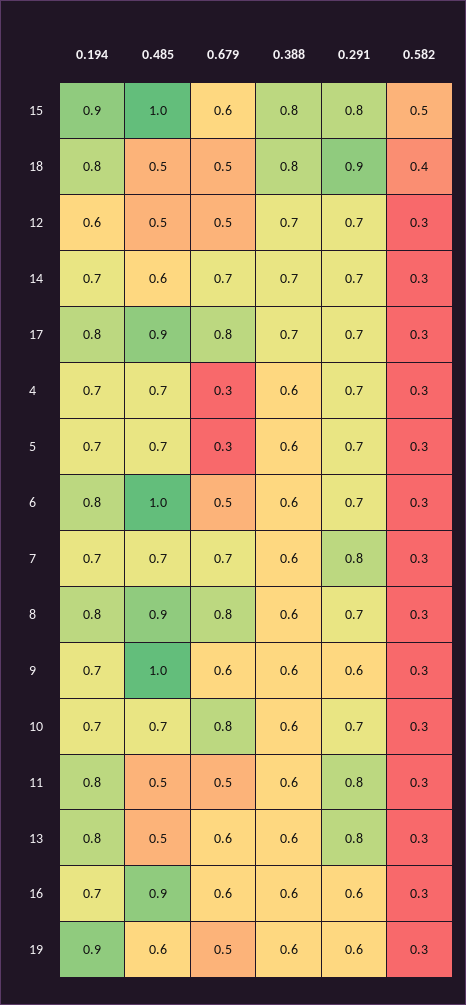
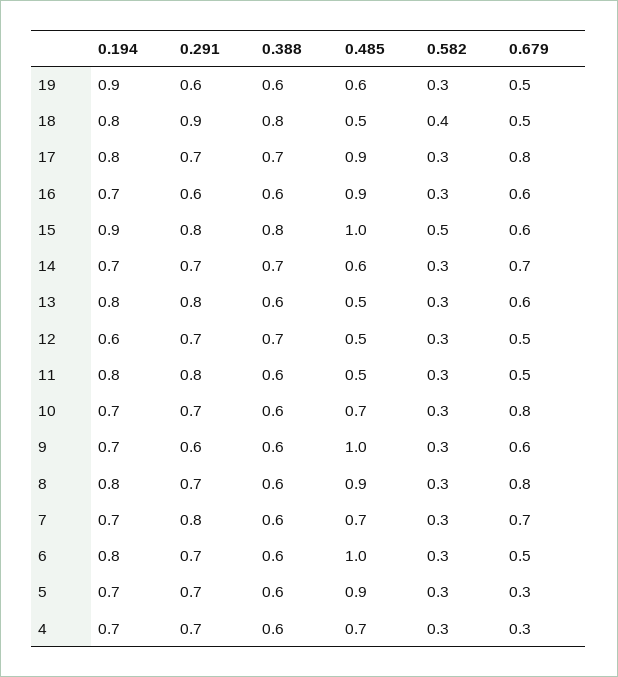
  {
    "0.194": {
      "15": 0.9,
      "18": 0.8,
      "12": 0.6,
      "14": 0.7,
      "17": 0.8,
      "4": 0.7,
      "5": 0.7,
      "6": 0.8,
      "7": 0.7,
      "8": 0.8,
      "9": 0.7,
      "10": 0.7,
      "11": 0.8,
      "13": 0.8,
      "16": 0.7,
      "19": 0.9
    },
    "0.485": {
      "15": 1,
      "18": 0.5,
      "12": 0.5,
      "14": 0.6,
      "17": 0.9,
      "4": 0.7,
-     "5": 0.7,
+     "5": 0.9,
      "6": 1,
      "7": 0.7,
      "8": 0.9,
      "9": 1,
      "10": 0.7,
      "11": 0.5,
      "13": 0.5,
      "16": 0.9,
      "19": 0.6
    },
    "0.679": {
      "15": 0.6,
      "18": 0.5,
      "12": 0.5,
      "14": 0.7,
      "17": 0.8,
      "4": 0.3,
      "5": 0.3,
      "6": 0.5,
      "7": 0.7,
      "8": 0.8,
      "9": 0.6,
      "10": 0.8,
      "11": 0.5,
      "13": 0.6,
      "16": 0.6,
      "19": 0.5
    },
    "0.388": {
      "15": 0.8,
      "18": 0.8,
      "12": 0.7,
      "14": 0.7,
      "17": 0.7,
      "4": 0.6,
      "5": 0.6,
      "6": 0.6,
      "7": 0.6,
      "8": 0.6,
      "9": 0.6,
      "10": 0.6,
      "11": 0.6,
      "13": 0.6,
      "16": 0.6,
      "19": 0.6
    },
    "0.291": {
      "15": 0.8,
      "18": 0.9,
      "12": 0.7,
      "14": 0.7,
      "17": 0.7,
      "4": 0.7,
      "5": 0.7,
      "6": 0.7,
      "7": 0.8,
      "8": 0.7,
      "9": 0.6,
      "10": 0.7,
      "11": 0.8,
      "13": 0.8,
      "16": 0.6,
      "19": 0.6
    },
    "0.582": {
      "15": 0.5,
      "18": 0.4,
      "12": 0.3,
      "14": 0.3,
      "17": 0.3,
      "4": 0.3,
      "5": 0.3,
      "6": 0.3,
      "7": 0.3,
      "8": 0.3,
      "9": 0.3,
      "10": 0.3,
      "11": 0.3,
      "13": 0.3,
      "16": 0.3,
      "19": 0.3
    }
  }

